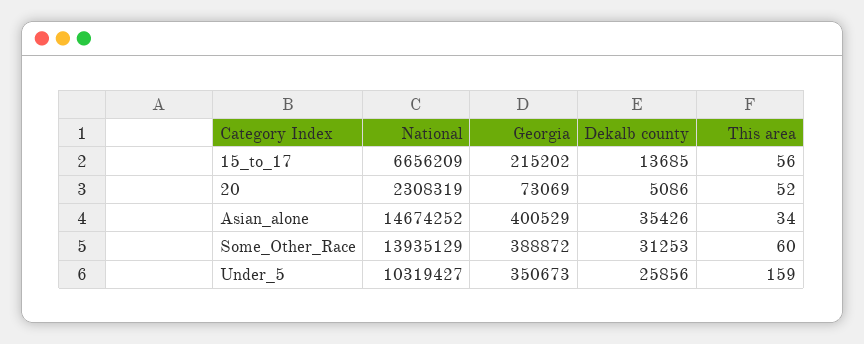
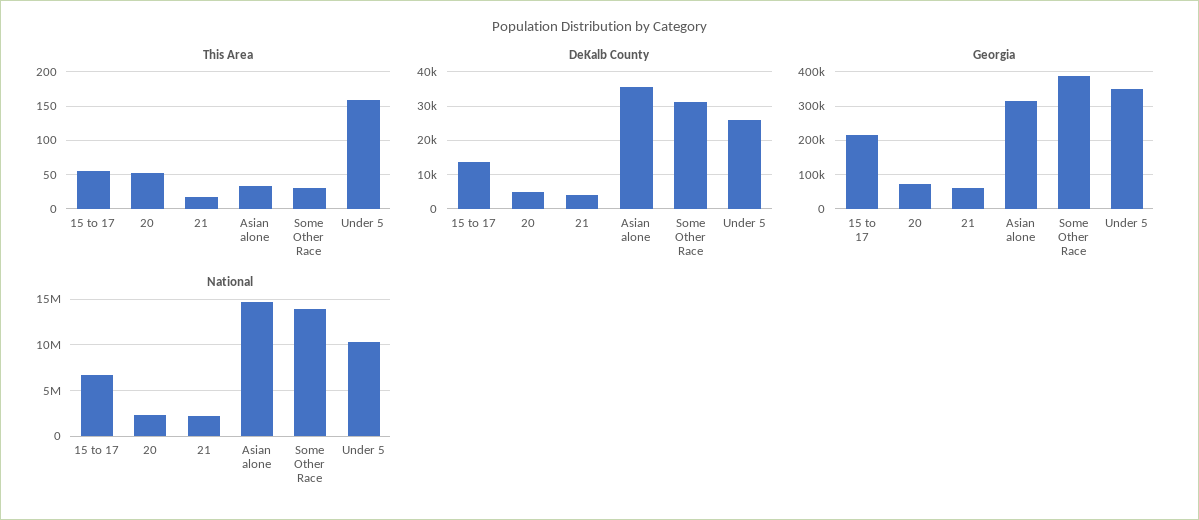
  {
    "National": {
      "15_to_17": 6656209,
      "20": 2308319,
      "Asian_alone": 14674252,
      "Some_Other_Race": 13935129,
-     "Under_5": 10319427
+     "Under_5": 10319427,
+     "21": 2000000
    },
    "Georgia": {
      "15_to_17": 215202,
      "20": 73069,
-     "Asian_alone": 400529,
+     "Asian_alone": 320000,
      "Some_Other_Race": 388872,
-     "Under_5": 350673
+     "Under_5": 350673,
+     "21": 60000
    },
    "Dekalb county": {
      "15_to_17": 13685,
      "20": 5086,
      "Asian_alone": 35426,
      "Some_Other_Race": 31253,
-     "Under_5": 25856
+     "Under_5": 25856,
+     "21": 4000
    },
    "This area": {
      "15_to_17": 56,
      "20": 52,
      "Asian_alone": 34,
-     "Some_Other_Race": 60,
+     "Some_Other_Race": 30,
-     "Under_5": 159
+     "Under_5": 159,
+     "21": 20
    }
  }

